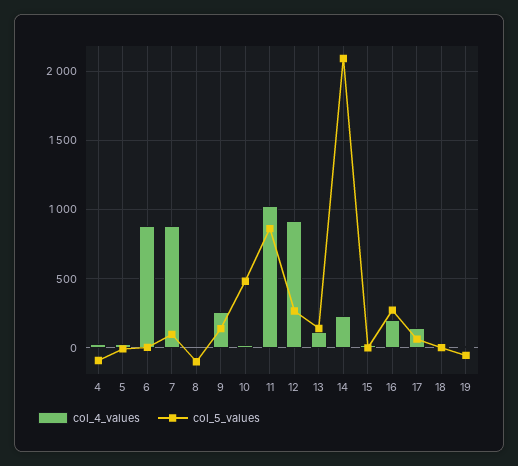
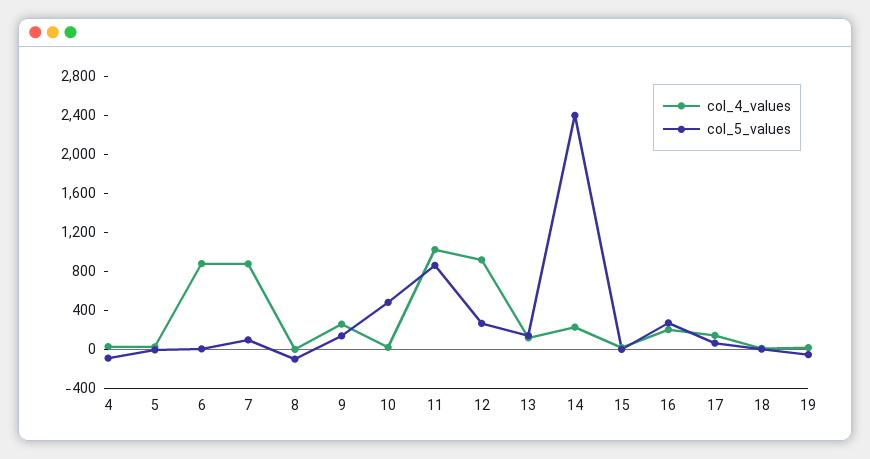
  {
    "col_4_values": {
      "4": 50,
      "5": 0,
      "6": 900,
      "7": 900,
      "8": 0,
      "9": 250,
      "10": 0,
      "11": 1000,
      "12": 900,
      "13": 100,
      "14": 250,
      "15": 0,
      "16": 200,
      "17": 150,
      "18": 0,
      "19": 0
    },
    "col_5_values": {
      "4": -100,
      "5": 0,
      "6": 0,
      "7": 100,
      "8": -100,
      "9": 150,
      "10": 500,
      "11": 850,
      "12": 250,
      "13": 150,
-     "14": 2100,
+     "14": 2400,
      "15": 0,
      "16": 250,
      "17": 50,
      "18": 0,
      "19": -50
    }
  }

